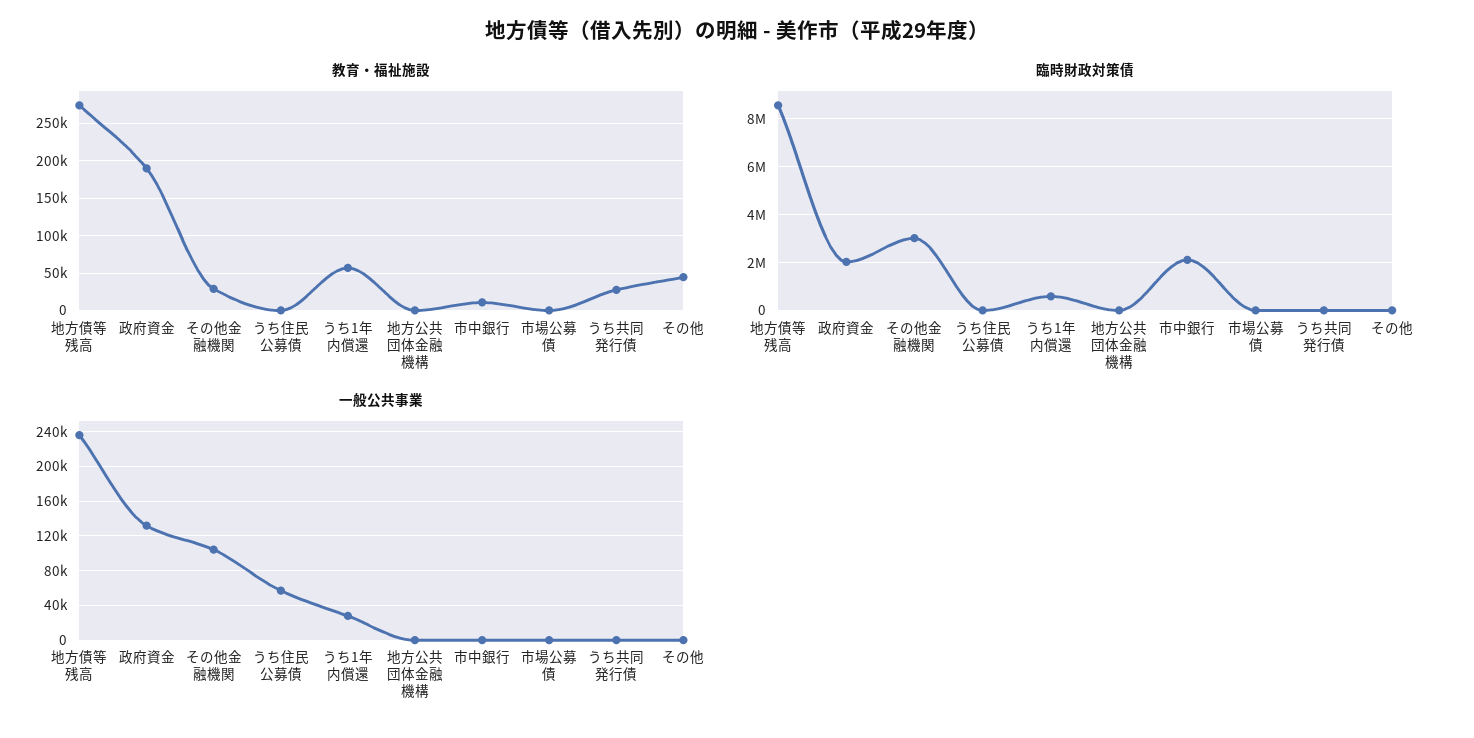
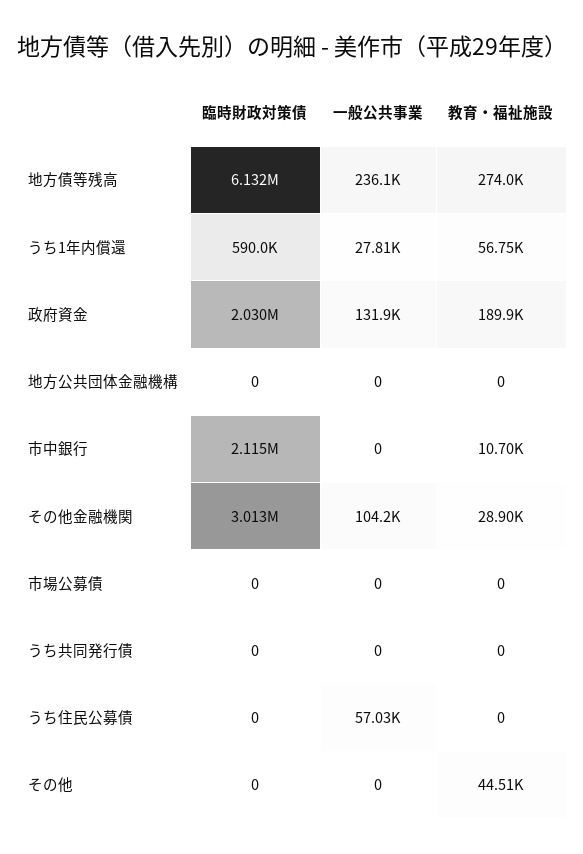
  {
    "教育・福祉施設": {
      "地方債等残高": 274000,
      "政府資金": 189900,
      "その他金融機関": 28900,
      "うち住民公募債": 0,
      "うち1年内償還": 56750,
      "地方公共団体金融機構": 0,
      "市中銀行": 10700,
      "市場公募債": 0,
-     "うち共同発行債": 30000,
+     "うち共同発行債": 0,
      "その他": 44510
    },
    "臨時財政対策債": {
-     "地方債等残高": 8500000,
+     "地方債等残高": 6132000,
      "政府資金": 2030000,
      "その他金融機関": 3013000,
      "うち住民公募債": 0,
      "うち1年内償還": 590000,
      "地方公共団体金融機構": 0,
      "市中銀行": 2115000,
      "市場公募債": 0,
      "うち共同発行債": 0,
      "その他": 0
    },
    "一般公共事業": {
      "地方債等残高": 236100,
      "政府資金": 131900,
      "その他金融機関": 104200,
      "うち住民公募債": 57030,
      "うち1年内償還": 27810,
      "地方公共団体金融機構": 0,
      "市中銀行": 0,
      "市場公募債": 0,
      "うち共同発行債": 0,
      "その他": 0
    }
  }

